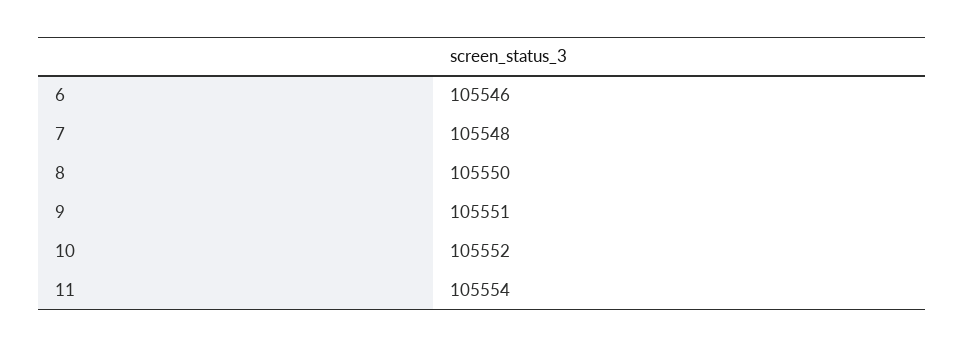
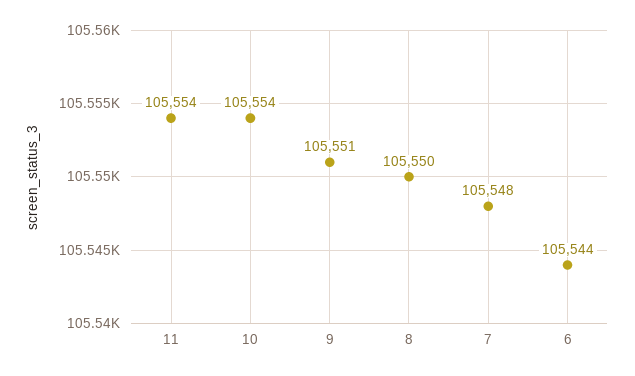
  {
-   "6": 105546,
+   "6": 105544,
    "7": 105548,
    "8": 105550,
    "9": 105551,
-   "10": 105552,
+   "10": 105554,
    "11": 105554
  }

